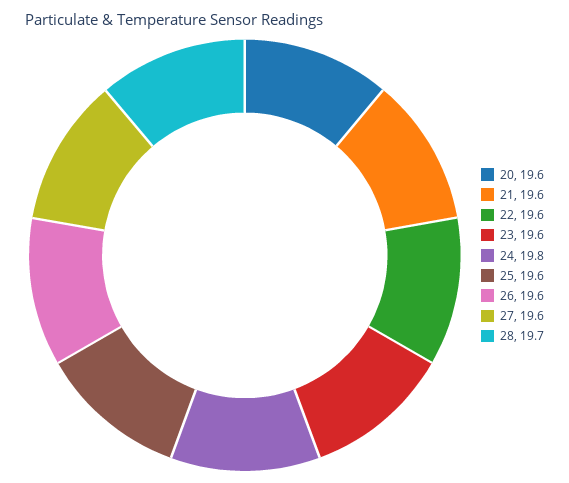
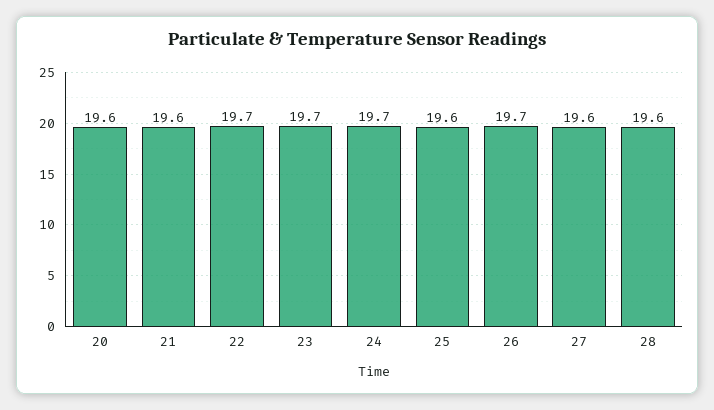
  {
    "20": 19.6,
    "21": 19.6,
-   "22": 19.6,
+   "22": 19.7,
-   "23": 19.6,
+   "23": 19.7,
-   "24": 19.8,
+   "24": 19.7,
    "25": 19.6,
-   "26": 19.6,
+   "26": 19.7,
    "27": 19.6,
-   "28": 19.7
+   "28": 19.6
  }

